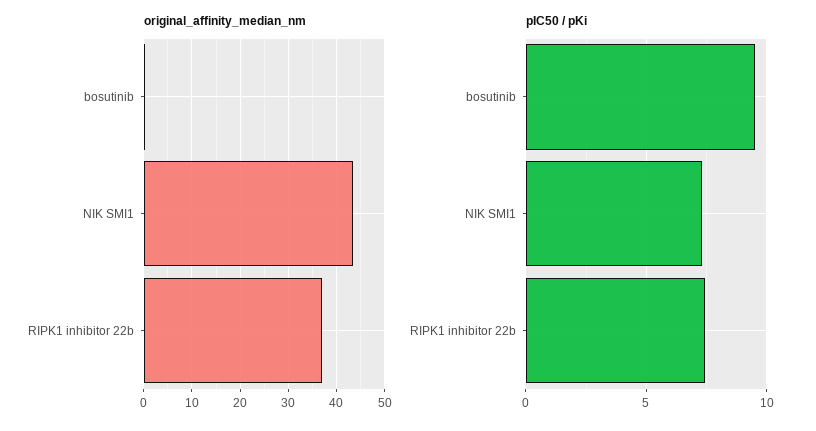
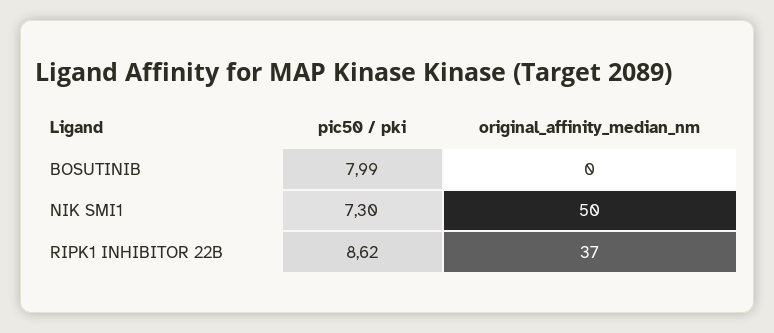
  {
    "original_affinity_median_nm": {
      "bosutinib": 0,
-     "NIK SMI1": 44,
+     "NIK SMI1": 50,
      "RIPK1 inhibitor 22b": 37
    },
    "pIC50 / pKi": {
-     "bosutinib": 9.5,
+     "bosutinib": 7.99,
      "NIK SMI1": 7.3,
-     "RIPK1 inhibitor 22b": 7.5
+     "RIPK1 inhibitor 22b": 8.62
    }
  }

